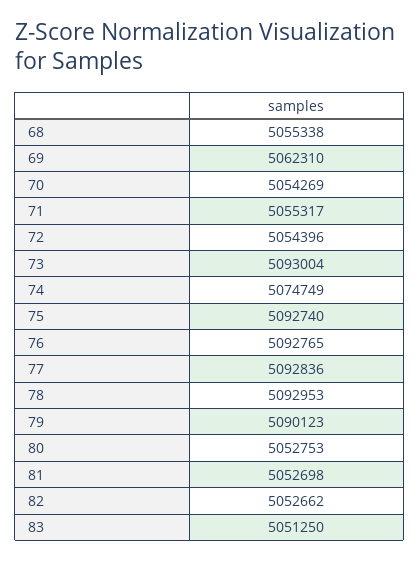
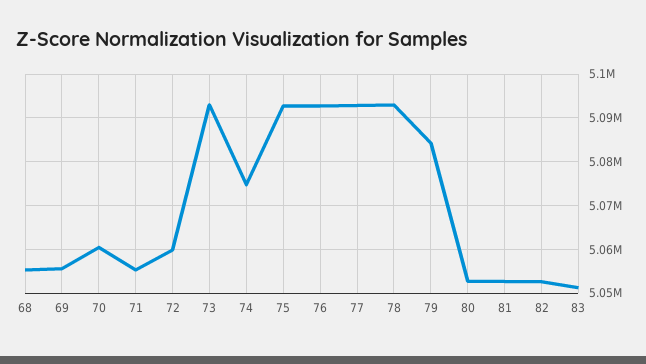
  {
    "68": 5055338,
-   "69": 5062310,
+   "69": 5056000,
-   "70": 5054269,
+   "70": 5060000,
    "71": 5055317,
-   "72": 5054396,
+   "72": 5060000,
    "73": 5093004,
    "74": 5074749,
    "75": 5092740,
    "76": 5092765,
    "77": 5092836,
    "78": 5092953,
-   "79": 5090123,
+   "79": 5084000,
    "80": 5052753,
    "81": 5052698,
    "82": 5052662,
    "83": 5051250
  }

